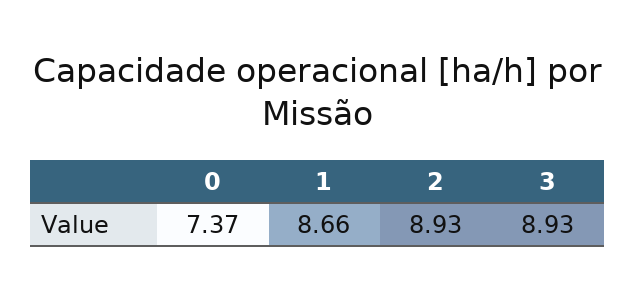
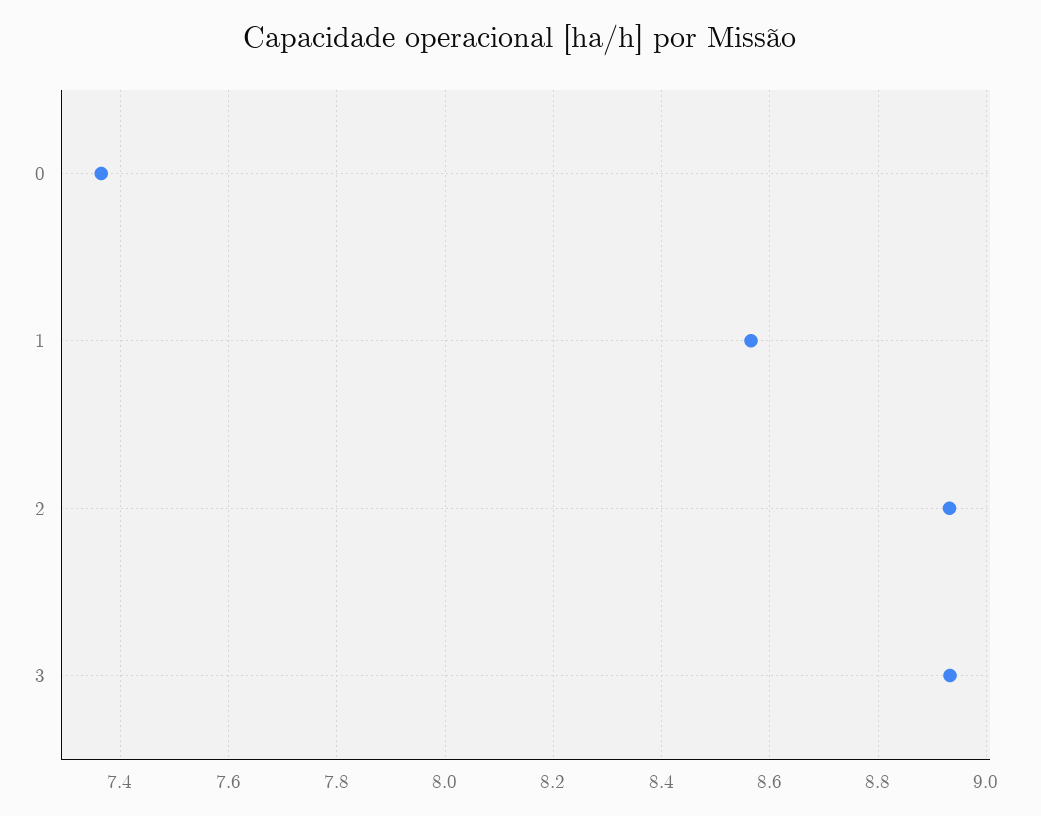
  {
    "0": 7.37,
-   "1": 8.66,
+   "1": 8.56,
    "2": 8.93,
    "3": 8.93
  }

